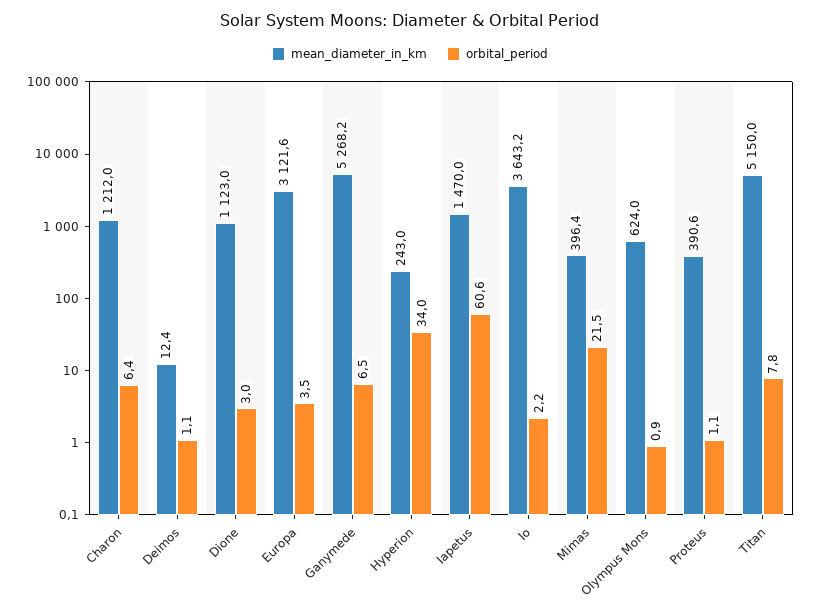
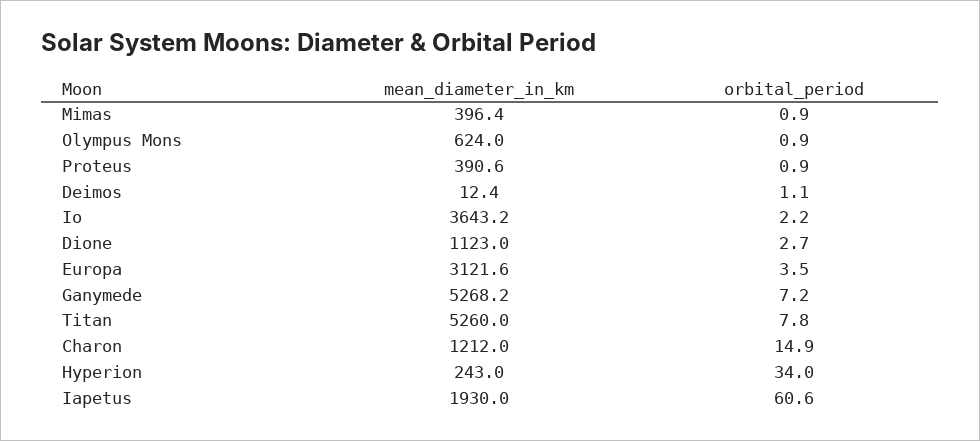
  {
    "mean_diameter_in_km": {
      "Charon": 1212,
      "Deimos": 12.4,
      "Dione": 1123,
      "Europa": 3121.6,
      "Ganymede": 5268.2,
      "Hyperion": 243,
-     "Iapetus": 1470,
+     "Iapetus": 1930,
      "Io": 3643.2,
      "Mimas": 396.4,
      "Olympus Mons": 624,
      "Proteus": 390.6,
-     "Titan": 5150
+     "Titan": 5260
    },
    "orbital_period": {
-     "Charon": 6.4,
+     "Charon": 14.9,
      "Deimos": 1.1,
-     "Dione": 3,
+     "Dione": 2.7,
      "Europa": 3.5,
-     "Ganymede": 6.5,
+     "Ganymede": 7.2,
      "Hyperion": 34,
      "Iapetus": 60.6,
      "Io": 2.2,
-     "Mimas": 21.5,
+     "Mimas": 0.9,
      "Olympus Mons": 0.9,
-     "Proteus": 1.1,
+     "Proteus": 0.9,
      "Titan": 7.8
    }
  }

